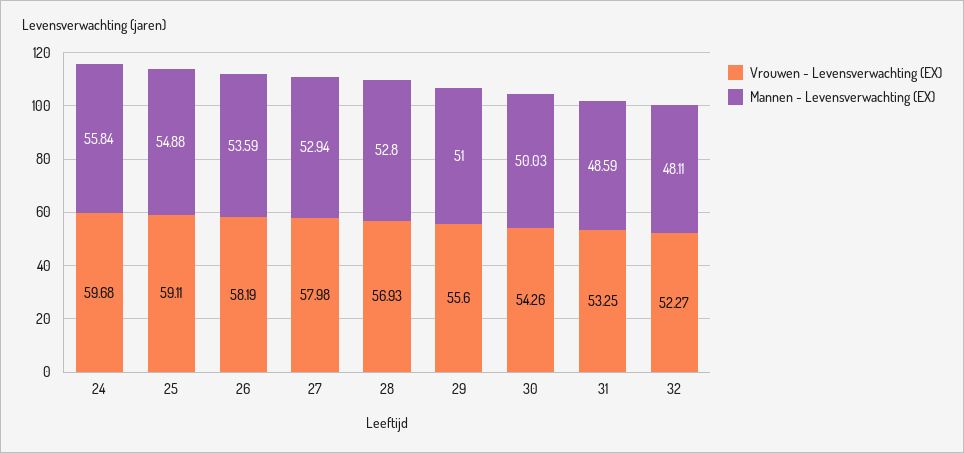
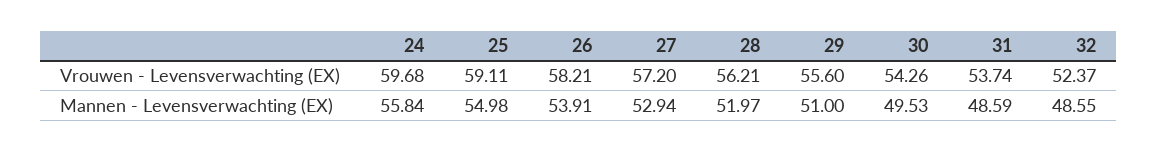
  {
    "Vrouwen - Levensverwachting (EX)": {
      "24": 59.68,
      "25": 59.11,
-     "26": 58.19,
+     "26": 58.21,
-     "27": 57.98,
+     "27": 57.2,
-     "28": 56.93,
+     "28": 56.21,
      "29": 55.6,
      "30": 54.26,
-     "31": 53.25,
+     "31": 53.74,
-     "32": 52.27
+     "32": 52.37
    },
    "Mannen - Levensverwachting (EX)": {
      "24": 55.84,
-     "25": 54.88,
+     "25": 54.98,
-     "26": 53.59,
+     "26": 53.91,
      "27": 52.94,
-     "28": 52.8,
+     "28": 51.97,
      "29": 51,
-     "30": 50.03,
+     "30": 49.53,
      "31": 48.59,
-     "32": 48.11
+     "32": 48.55
    }
  }

